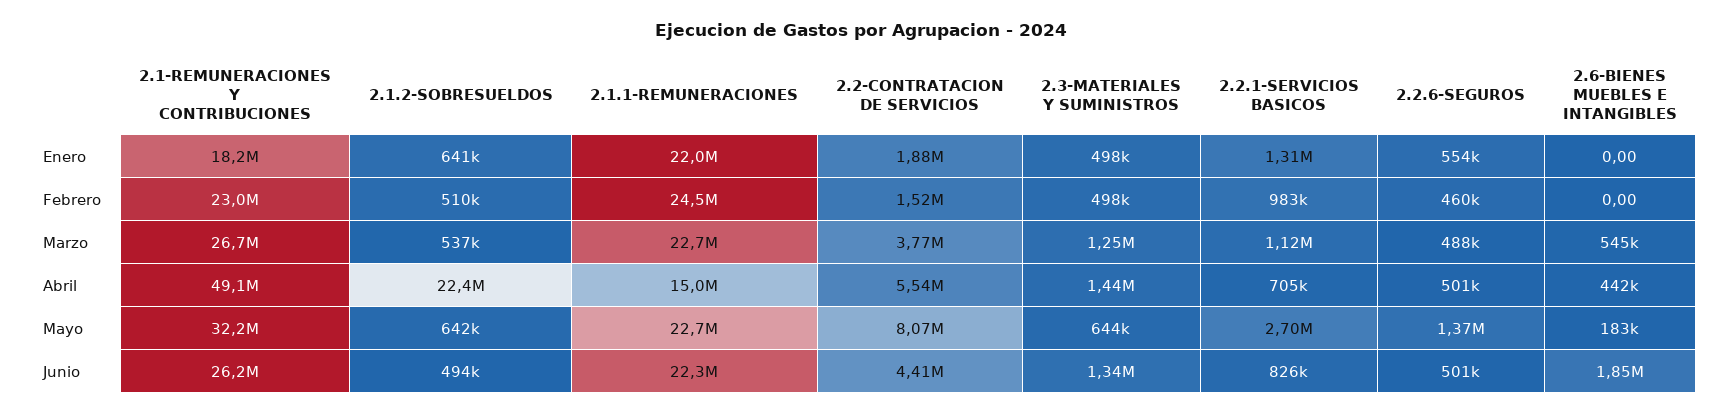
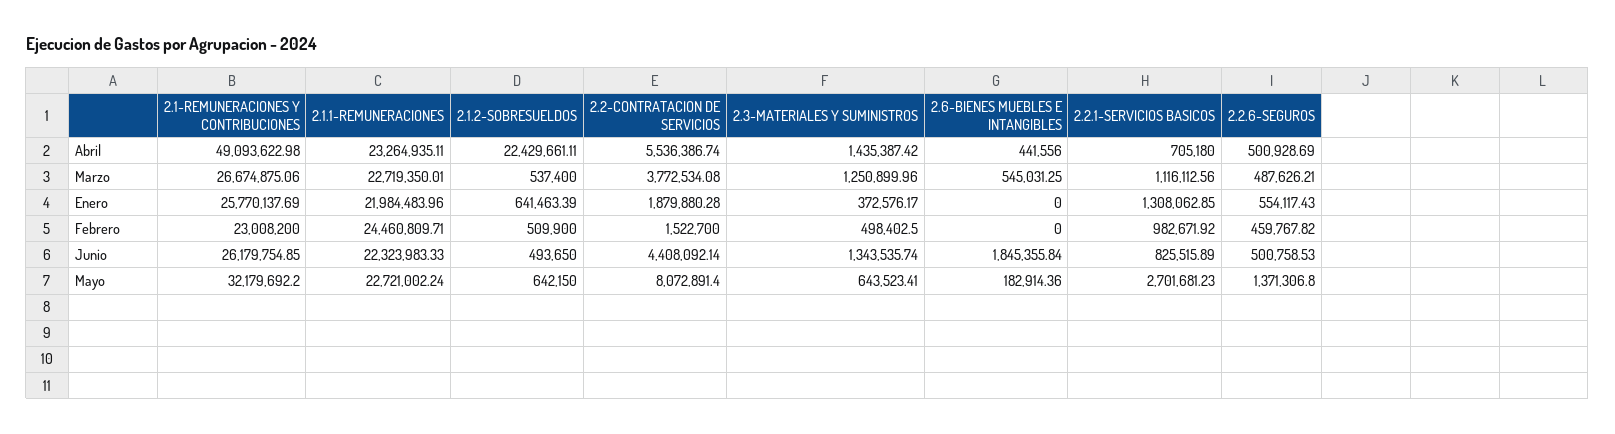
  {
    "2.1-REMUNERACIONES Y CONTRIBUCIONES": {
-     "Enero": 18200000,
+     "Enero": 25770137.69,
      "Febrero": 23008200,
      "Marzo": 26674875.06,
      "Abril": 49093622.98,
      "Mayo": 32179692.2,
      "Junio": 26179754.85
    },
    "2.1.2-SOBRESUELDOS": {
      "Enero": 641463.39,
      "Febrero": 509900,
      "Marzo": 537400,
      "Abril": 22429661.11,
      "Mayo": 642150,
      "Junio": 493650
    },
    "2.1.1-REMUNERACIONES": {
      "Enero": 21984483.96,
      "Febrero": 24460809.71,
      "Marzo": 22719350.01,
-     "Abril": 15000000,
+     "Abril": 23264935.11,
      "Mayo": 22721002.24,
      "Junio": 22323983.33
    },
    "2.2-CONTRATACION DE SERVICIOS": {
      "Enero": 1879880.28,
      "Febrero": 1522700,
      "Marzo": 3772534.08,
      "Abril": 5536386.74,
      "Mayo": 8072891.4,
      "Junio": 4408092.14
    },
    "2.3-MATERIALES Y SUMINISTROS": {
-     "Enero": 498000,
+     "Enero": 372576.17,
      "Febrero": 498402.5,
      "Marzo": 1250899.96,
      "Abril": 1435387.42,
      "Mayo": 643523.41,
      "Junio": 1343535.74
    },
    "2.2.1-SERVICIOS BASICOS": {
      "Enero": 1308062.85,
      "Febrero": 982671.92,
      "Marzo": 1116112.56,
      "Abril": 705180,
      "Mayo": 2701681.23,
      "Junio": 825515.89
    },
    "2.2.6-SEGUROS": {
      "Enero": 554117.43,
      "Febrero": 459767.82,
      "Marzo": 487626.21,
      "Abril": 500928.69,
      "Mayo": 1371306.8,
      "Junio": 500758.53
    },
    "2.6-BIENES MUEBLES E INTANGIBLES": {
      "Enero": 0,
      "Febrero": 0,
      "Marzo": 545031.25,
      "Abril": 441556,
      "Mayo": 182914.36,
      "Junio": 1845355.84
    }
  }

